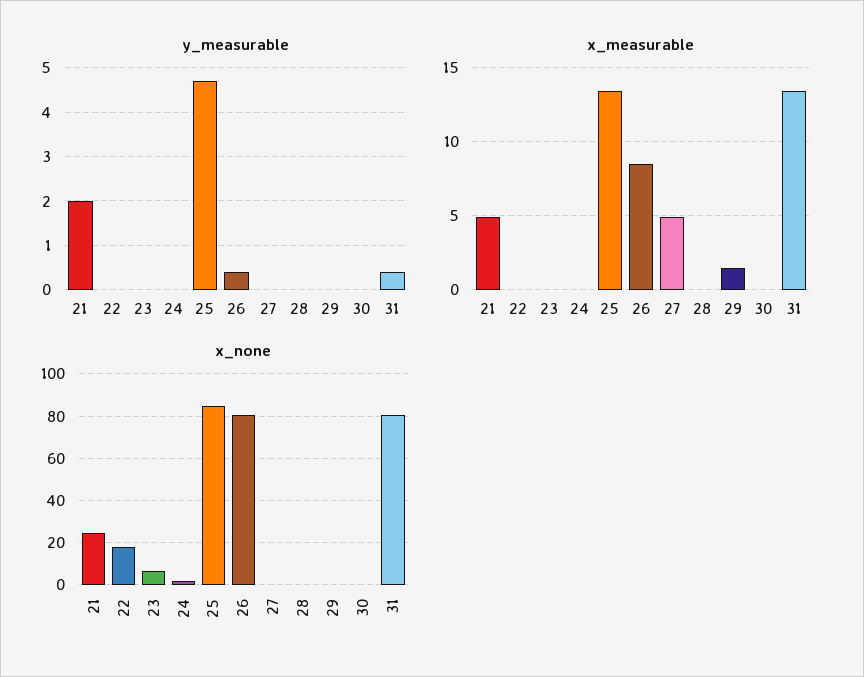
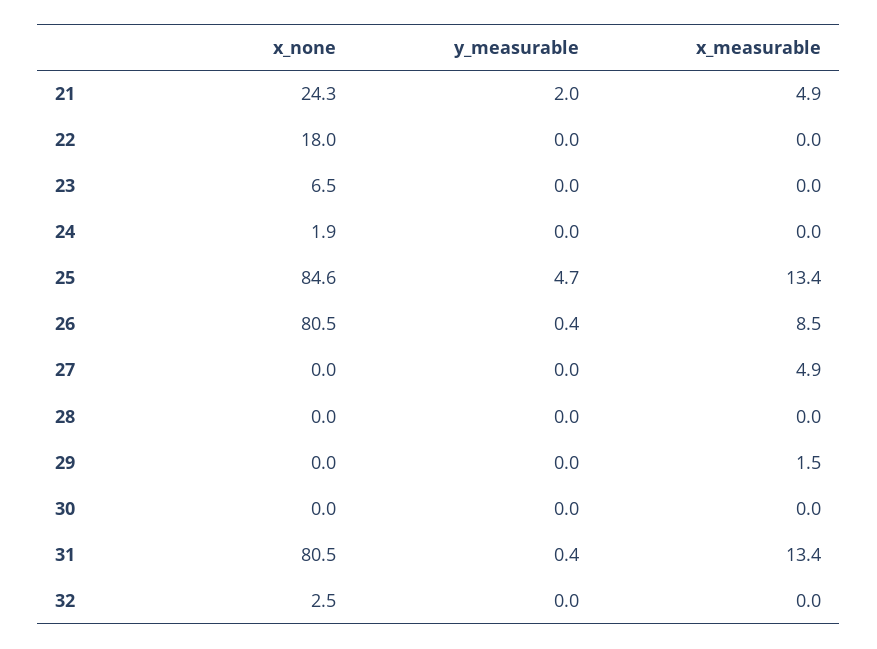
  {
    "y_measurable": {
      "21": 2,
      "22": 0,
      "23": 0,
      "24": 0,
      "25": 4.7,
      "26": 0.4,
      "27": 0,
      "28": 0,
      "29": 0,
      "30": 0,
-     "31": 0.4
+     "31": 0.4,
+     "32": 0
    },
    "x_measurable": {
      "21": 4.9,
      "22": 0,
      "23": 0,
      "24": 0,
      "25": 13.4,
      "26": 8.5,
      "27": 4.9,
      "28": 0,
      "29": 1.5,
      "30": 0,
-     "31": 13.4
+     "31": 13.4,
+     "32": 0
    },
    "x_none": {
      "21": 24.3,
      "22": 18,
      "23": 6.5,
      "24": 1.9,
      "25": 84.6,
      "26": 80.5,
      "27": 0,
      "28": 0,
      "29": 0,
      "30": 0,
-     "31": 80.5
+     "31": 80.5,
+     "32": 2.5
    }
  }

